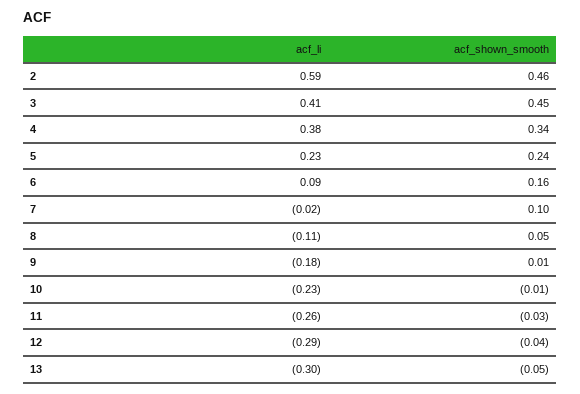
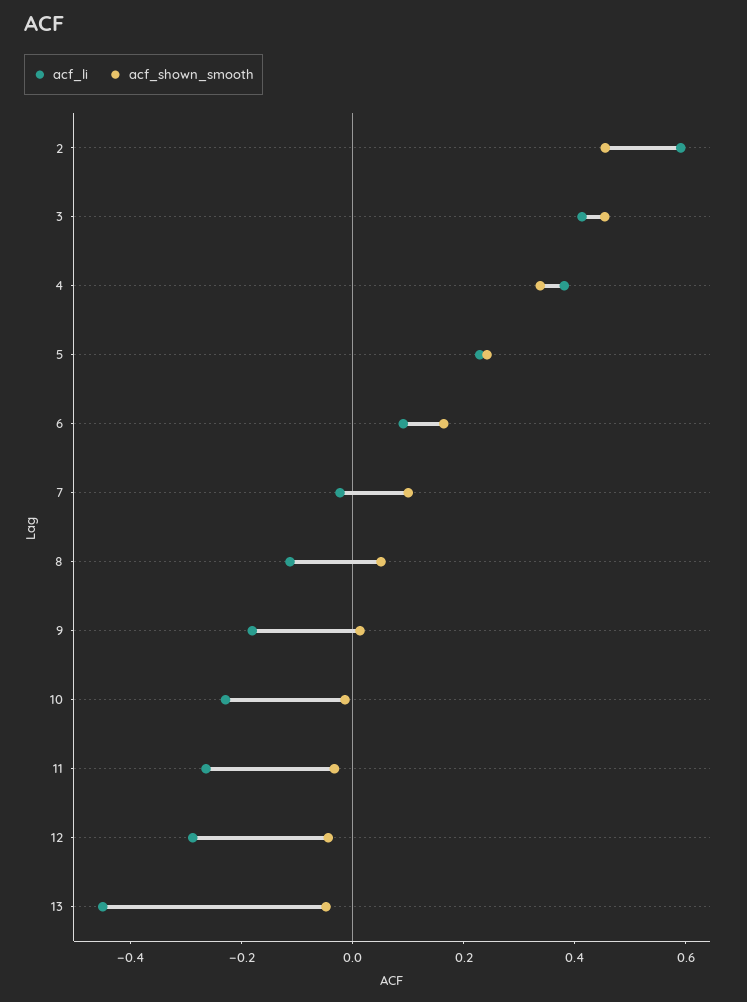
  {
    "acf_li": {
      "2": 0.59,
      "3": 0.41,
      "4": 0.38,
      "5": 0.23,
      "6": 0.09,
      "7": -0.02,
      "8": -0.11,
      "9": -0.18,
      "10": -0.23,
      "11": -0.26,
      "12": -0.29,
-     "13": -0.3
+     "13": -0.45
    },
    "acf_shown_smooth": {
      "2": 0.46,
      "3": 0.45,
      "4": 0.34,
      "5": 0.24,
      "6": 0.16,
      "7": 0.1,
      "8": 0.05,
      "9": 0.01,
      "10": -0.01,
      "11": -0.03,
      "12": -0.04,
      "13": -0.05
    }
  }

